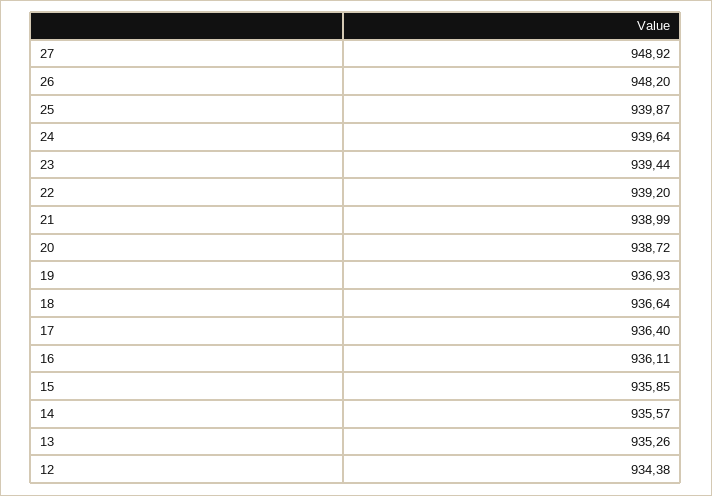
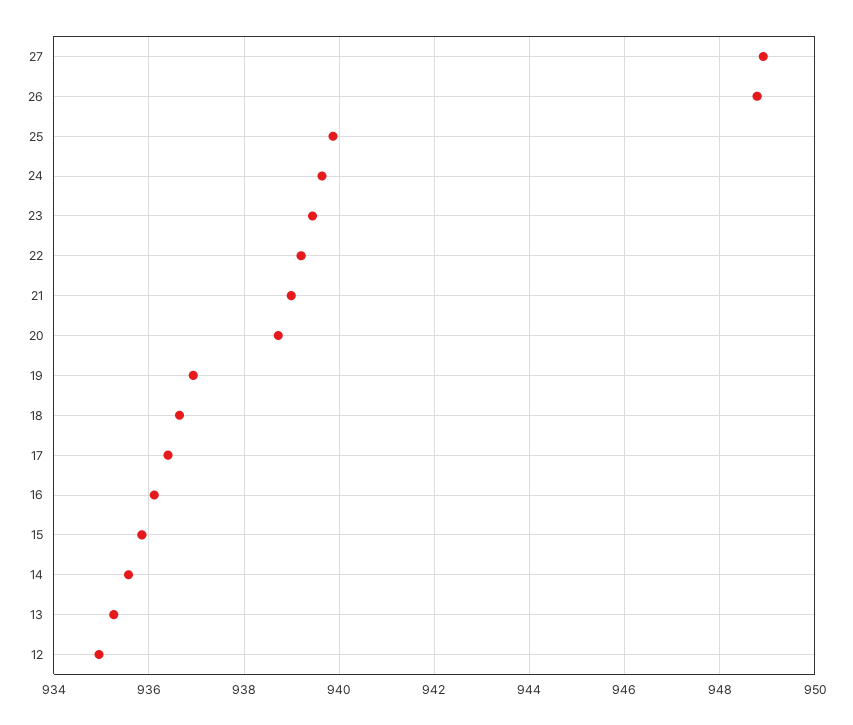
  {
    "27": 948.92,
-   "26": 948.2,
+   "26": 948.8,
    "25": 939.87,
    "24": 939.64,
    "23": 939.44,
    "22": 939.2,
    "21": 938.99,
    "20": 938.72,
    "19": 936.93,
    "18": 936.64,
    "17": 936.4,
    "16": 936.11,
    "15": 935.85,
    "14": 935.57,
    "13": 935.26,
-   "12": 934.38
+   "12": 935
  }

